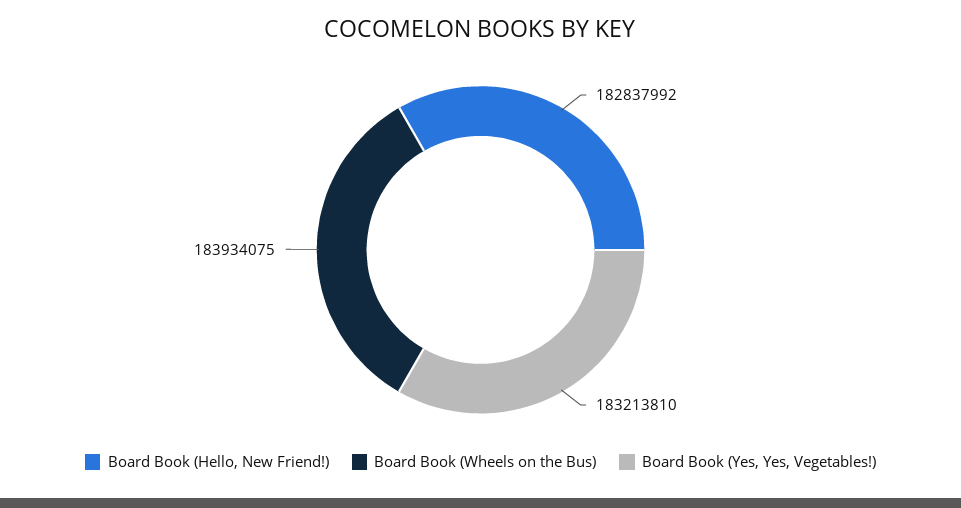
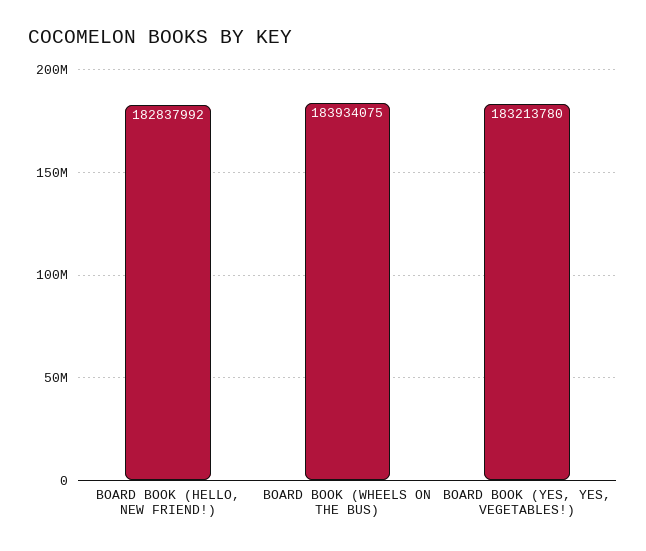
  {
    "Board Book (Hello, New Friend!)": 182837992,
    "Board Book (Wheels on the Bus)": 183934075,
-   "Board Book (Yes, Yes, Vegetables!)": 183213810
+   "Board Book (Yes, Yes, Vegetables!)": 183213780
  }

